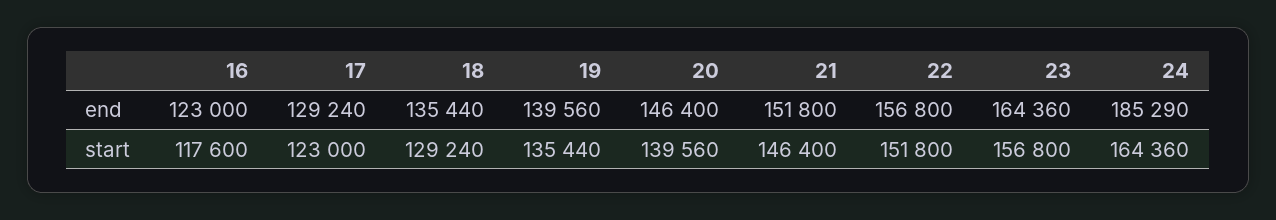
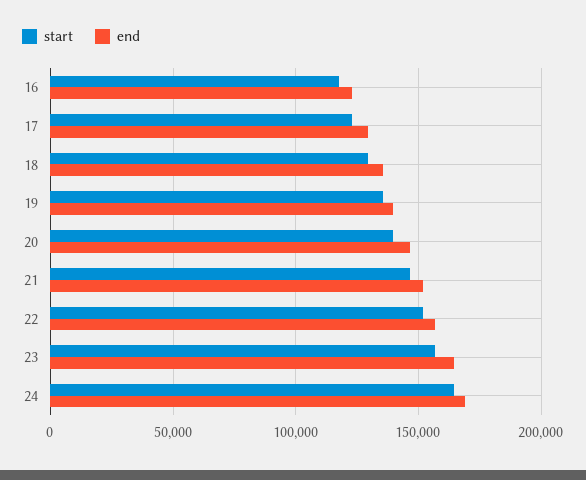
  {
    "end": {
      "16": 123000,
      "17": 129240,
      "18": 135440,
      "19": 139560,
      "20": 146400,
      "21": 151800,
      "22": 156800,
      "23": 164360,
-     "24": 185290
+     "24": 170000
    },
    "start": {
      "16": 117600,
      "17": 123000,
      "18": 129240,
      "19": 135440,
      "20": 139560,
      "21": 146400,
      "22": 151800,
      "23": 156800,
      "24": 164360
    }
  }

